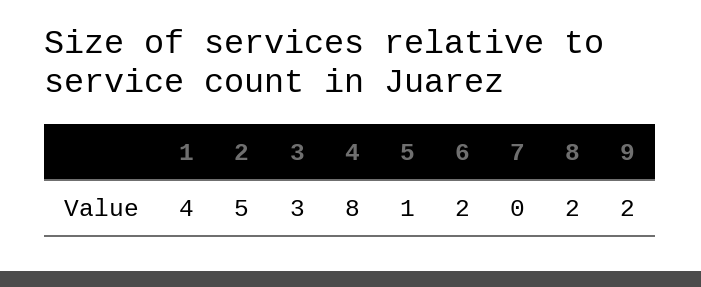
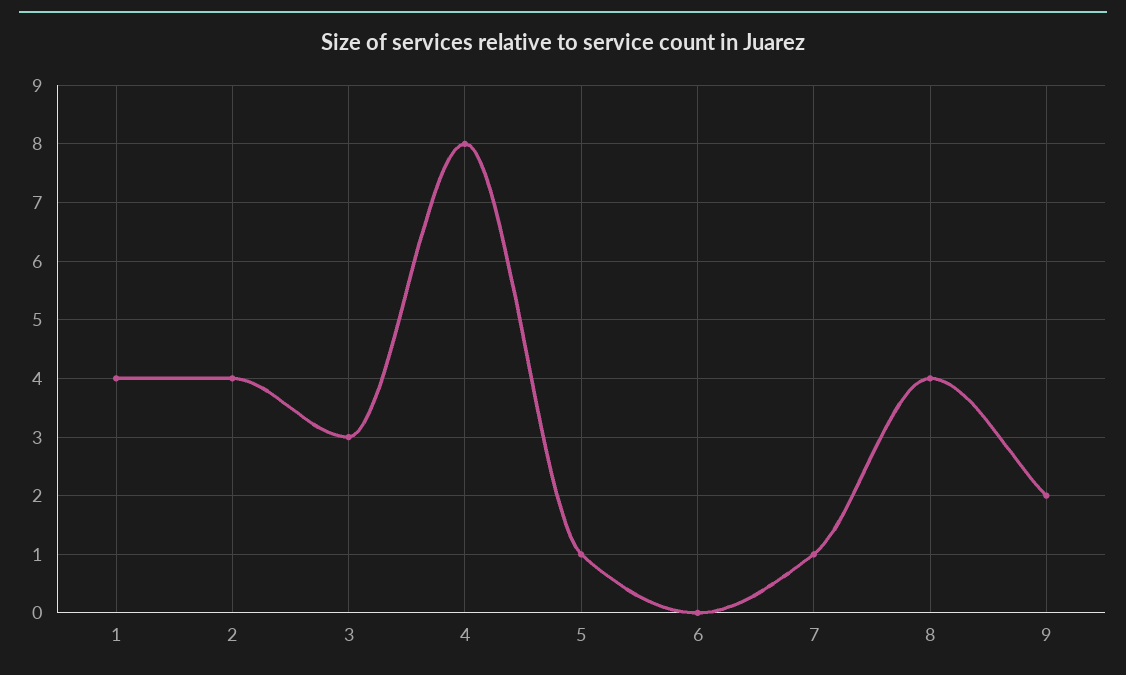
  {
    "1": 4,
-   "2": 5,
+   "2": 4,
    "3": 3,
    "4": 8,
    "5": 1,
-   "6": 2,
+   "6": 0,
-   "7": 0,
+   "7": 1,
-   "8": 2,
+   "8": 4,
    "9": 2
  }

